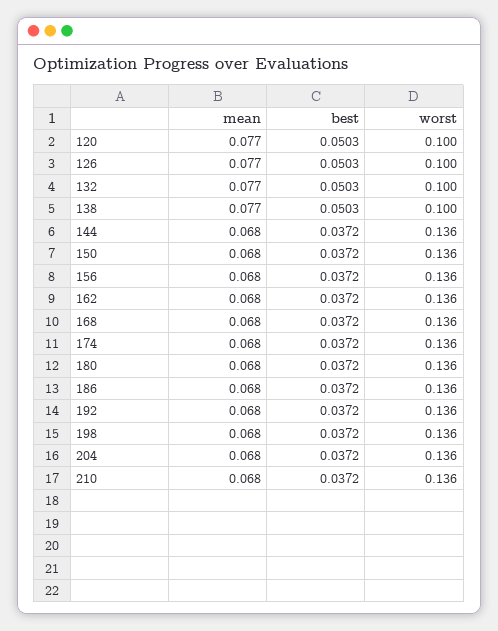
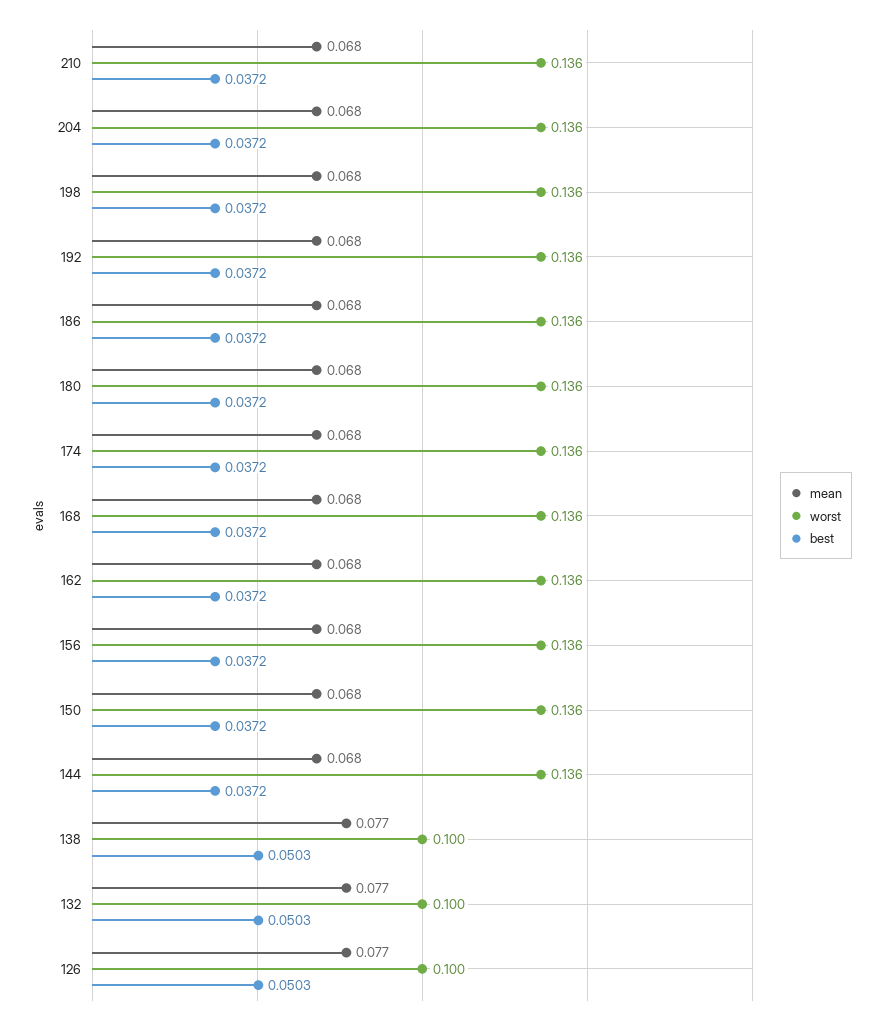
  {
    "mean": {
-     "120": 0.077,
      "126": 0.077,
      "132": 0.077,
      "138": 0.077,
      "144": 0.068,
      "150": 0.068,
      "156": 0.068,
      "162": 0.068,
      "168": 0.068,
      "174": 0.068,
      "180": 0.068,
      "186": 0.068,
      "192": 0.068,
      "198": 0.068,
      "204": 0.068,
      "210": 0.068
    },
    "best": {
-     "120": 0.0503,
      "126": 0.0503,
      "132": 0.0503,
      "138": 0.0503,
      "144": 0.0372,
      "150": 0.0372,
      "156": 0.0372,
      "162": 0.0372,
      "168": 0.0372,
      "174": 0.0372,
      "180": 0.0372,
      "186": 0.0372,
      "192": 0.0372,
      "198": 0.0372,
      "204": 0.0372,
      "210": 0.0372
    },
    "worst": {
-     "120": 0.1,
      "126": 0.1,
      "132": 0.1,
      "138": 0.1,
      "144": 0.136,
      "150": 0.136,
      "156": 0.136,
      "162": 0.136,
      "168": 0.136,
      "174": 0.136,
      "180": 0.136,
      "186": 0.136,
      "192": 0.136,
      "198": 0.136,
      "204": 0.136,
      "210": 0.136
    }
  }

